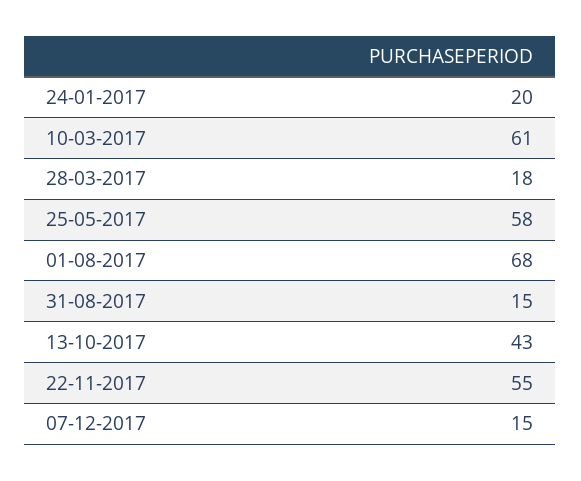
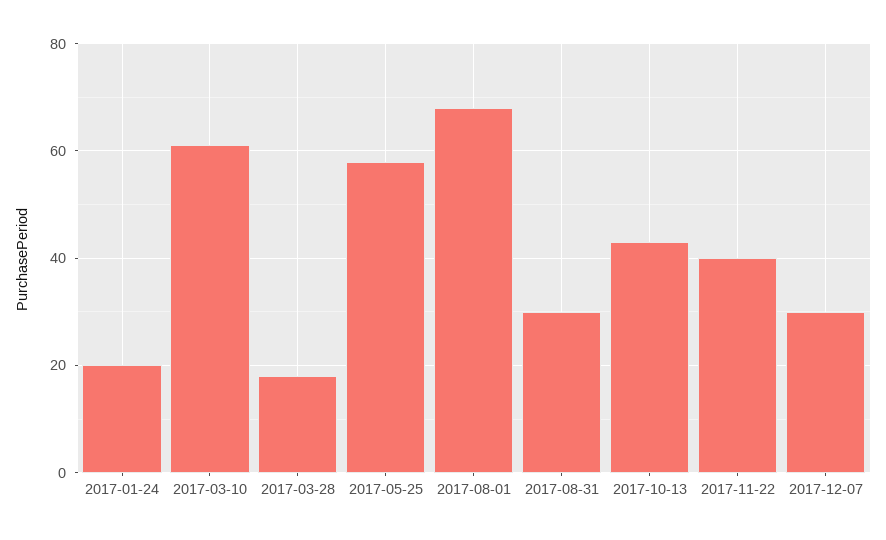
  {
    "24-01-2017": 20,
    "10-03-2017": 61,
    "28-03-2017": 18,
    "25-05-2017": 58,
    "01-08-2017": 68,
-   "31-08-2017": 15,
+   "31-08-2017": 30,
    "13-10-2017": 43,
-   "22-11-2017": 55,
+   "22-11-2017": 40,
-   "07-12-2017": 15
+   "07-12-2017": 30
  }

